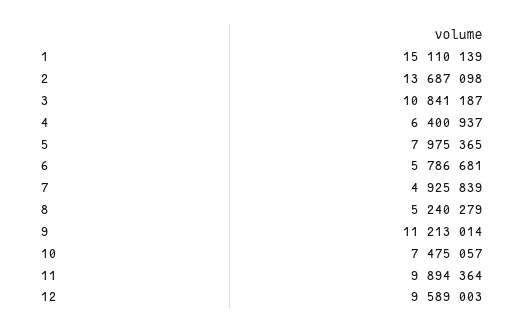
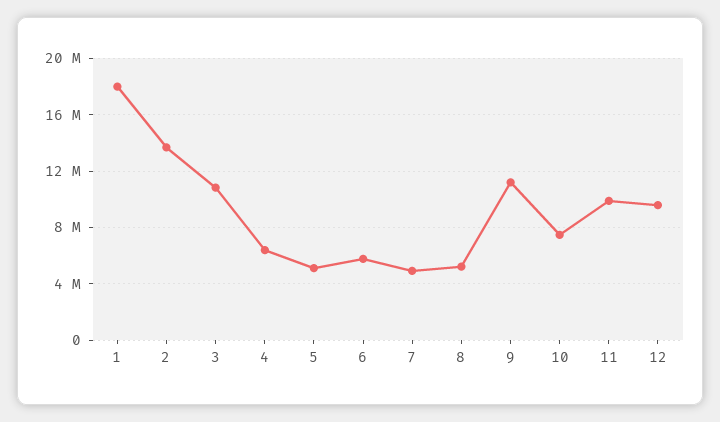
  {
-   "1": 15110139,
+   "1": 18000000,
    "2": 13687098,
    "3": 10841187,
    "4": 6400937,
-   "5": 7975365,
+   "5": 5000000,
    "6": 5786681,
    "7": 4925839,
    "8": 5240279,
    "9": 11213014,
    "10": 7475057,
    "11": 9894364,
    "12": 9589003
  }

